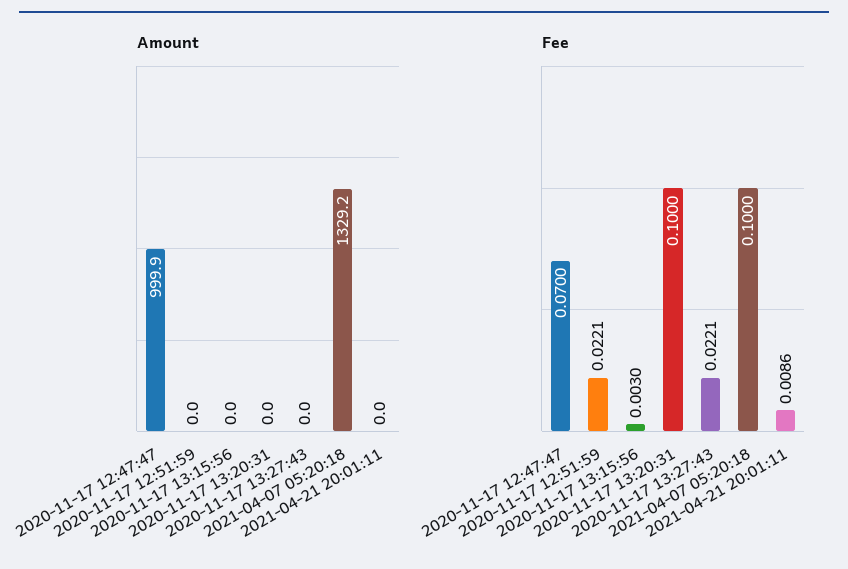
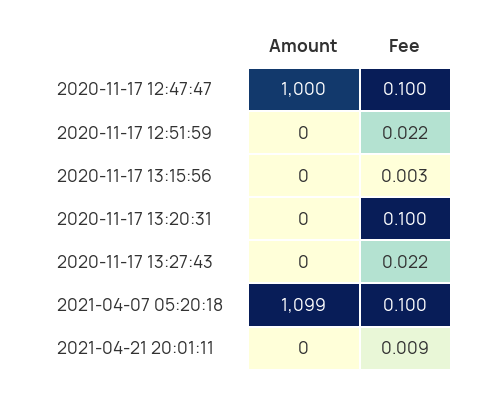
  {
    "Amount": {
      "2020-11-17 12:47:47": 999.9,
      "2020-11-17 12:51:59": 0,
      "2020-11-17 13:15:56": 0,
      "2020-11-17 13:20:31": 0,
      "2020-11-17 13:27:43": 0,
-     "2021-04-07 05:20:18": 1329.2,
+     "2021-04-07 05:20:18": 1099,
      "2021-04-21 20:01:11": 0
    },
    "Fee": {
-     "2020-11-17 12:47:47": 0.07,
+     "2020-11-17 12:47:47": 0.1,
      "2020-11-17 12:51:59": 0.0221,
      "2020-11-17 13:15:56": 0.003,
      "2020-11-17 13:20:31": 0.1,
      "2020-11-17 13:27:43": 0.0221,
      "2021-04-07 05:20:18": 0.1,
      "2021-04-21 20:01:11": 0.0086
    }
  }

